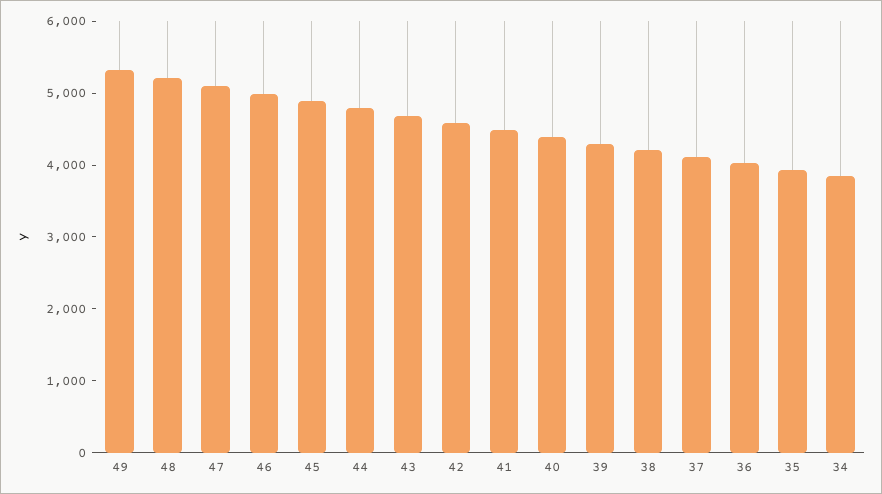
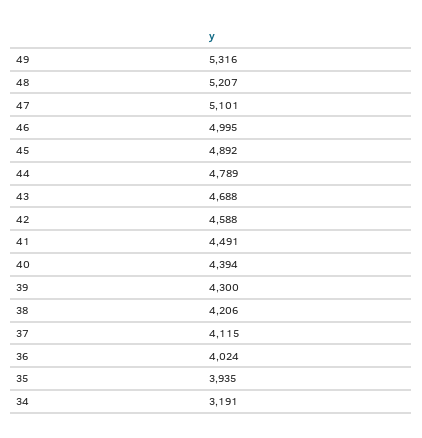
  {
    "49": 5316,
    "48": 5207,
    "47": 5101,
    "46": 4995,
    "45": 4892,
    "44": 4789,
    "43": 4688,
    "42": 4588,
    "41": 4491,
    "40": 4394,
    "39": 4300,
    "38": 4206,
    "37": 4115,
    "36": 4024,
    "35": 3935,
-   "34": 3800
+   "34": 3191
  }

